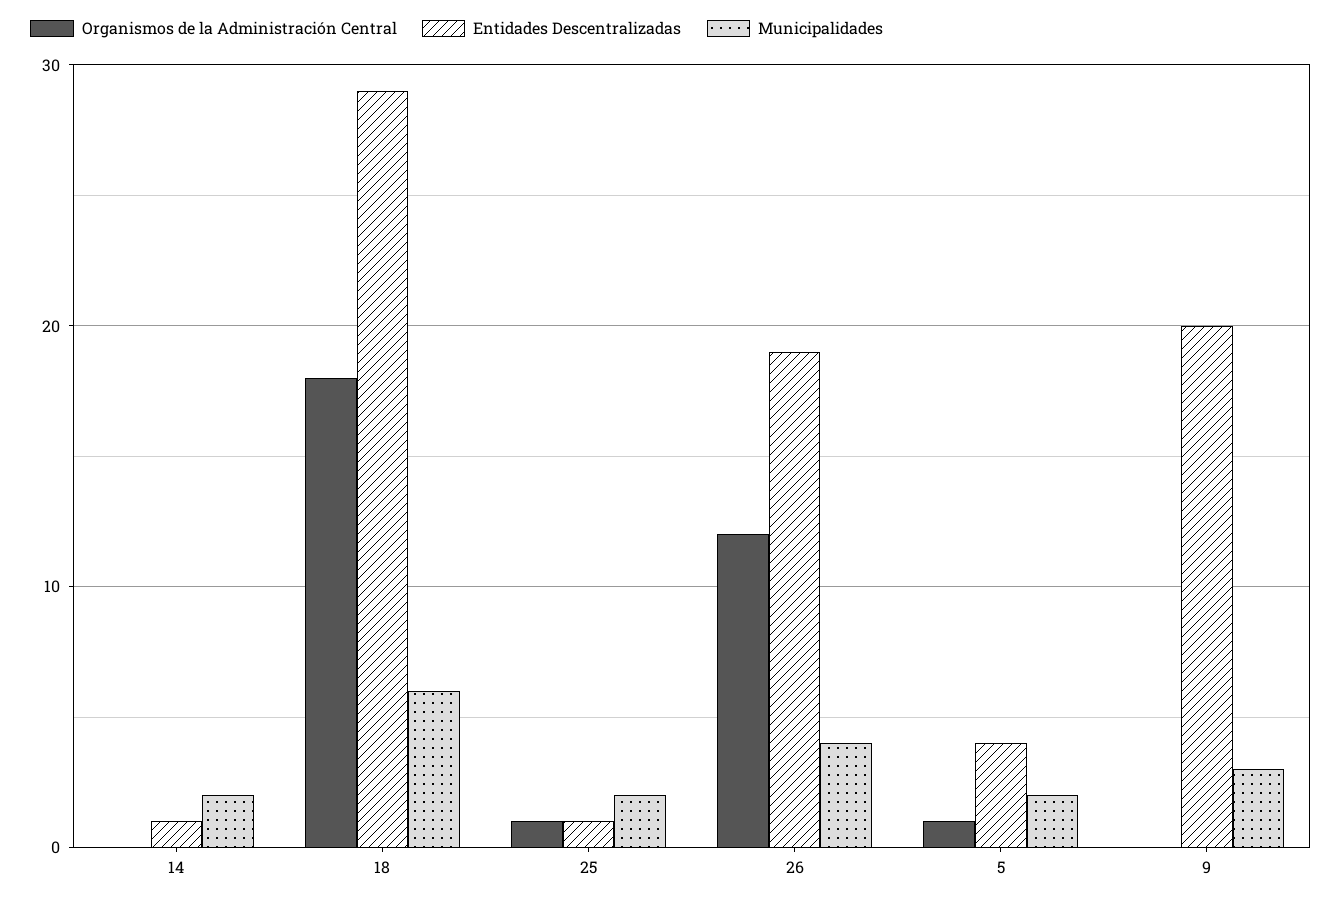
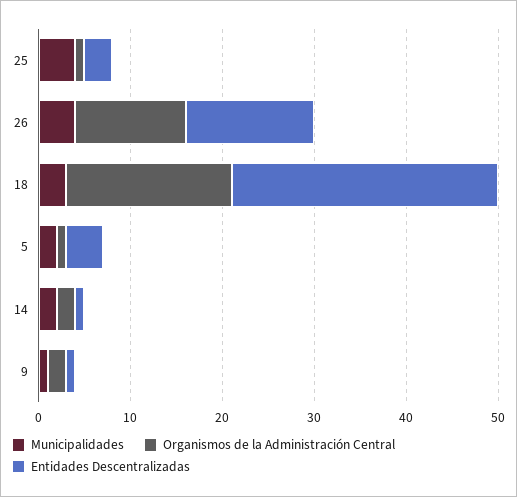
  {
    "Organismos de la Administración Central": {
-     "14": 0,
+     "14": 2,
      "18": 18,
      "25": 1,
      "26": 12,
      "5": 1,
-     "9": 0
+     "9": 2
    },
    "Entidades Descentralizadas": {
      "14": 1,
      "18": 29,
-     "25": 1,
+     "25": 3,
-     "26": 19,
+     "26": 14,
      "5": 4,
-     "9": 20
+     "9": 1
    },
    "Municipalidades": {
      "14": 2,
-     "18": 6,
+     "18": 3,
-     "25": 2,
+     "25": 4,
      "26": 4,
      "5": 2,
-     "9": 3
+     "9": 1
    }
  }

